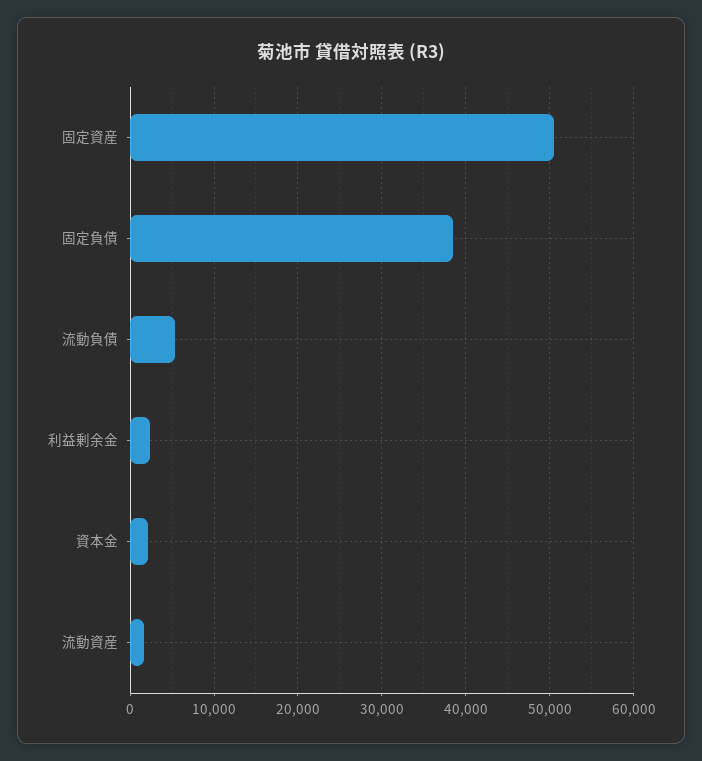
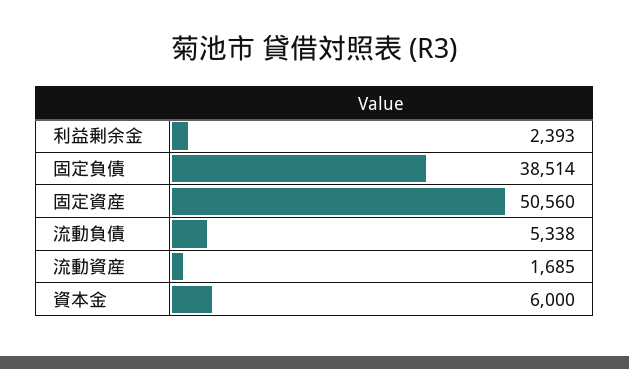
  {
    "固定資産": 50560,
    "固定負債": 38514,
    "流動負債": 5338,
    "利益剰余金": 2393,
-   "資本金": 2000,
+   "資本金": 6000,
    "流動資産": 1685
  }

